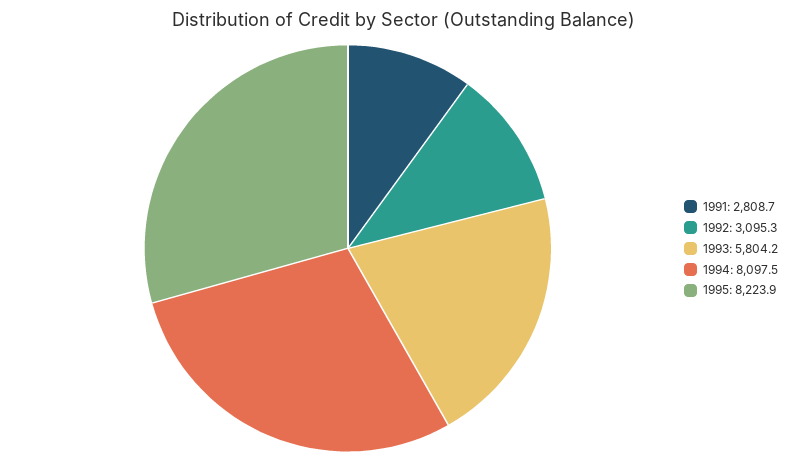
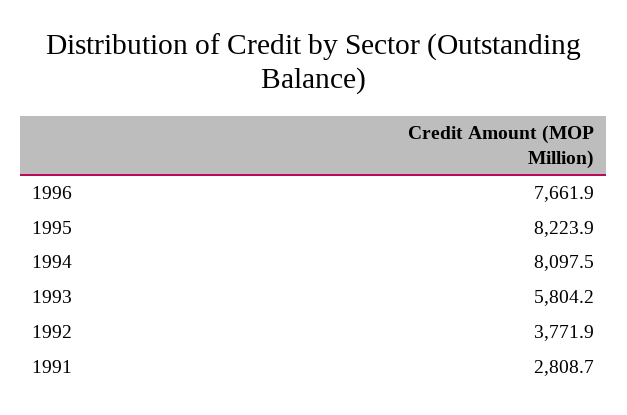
  {
    "1991": 2808.7,
-   "1992": 3095.3,
+   "1992": 3771.9,
    "1993": 5804.2,
    "1994": 8097.5,
-   "1995": 8223.9
+   "1995": 8223.9,
+   "1996": 7661.9
  }

